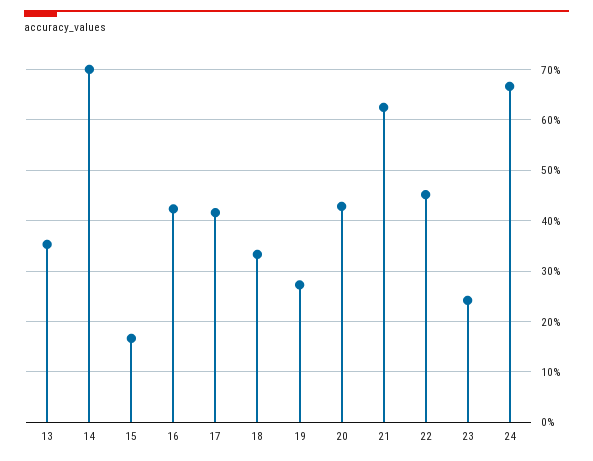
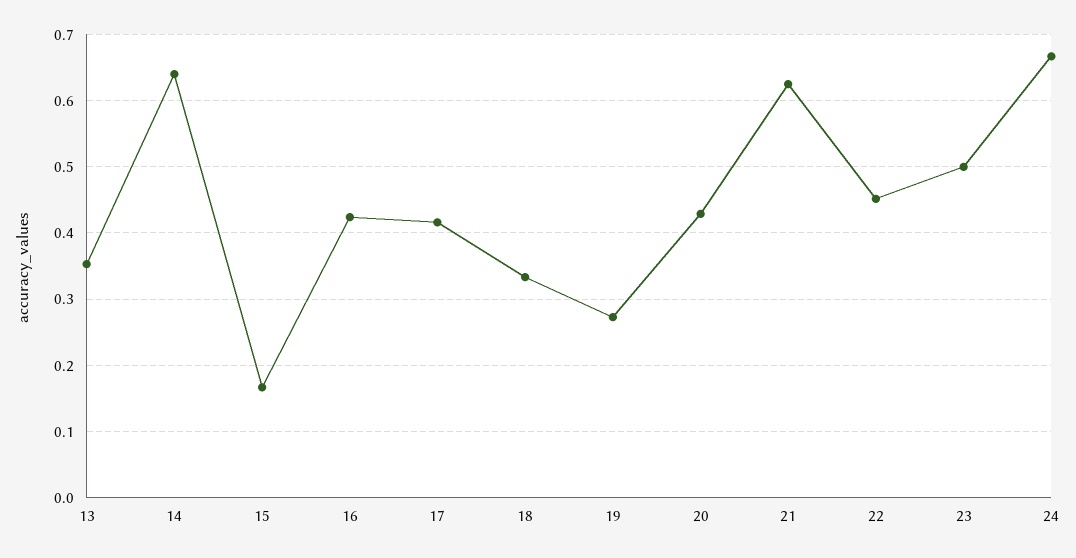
  {
    "13": 0.35,
-   "14": 0.7,
+   "14": 0.64,
    "15": 0.17,
    "16": 0.42,
    "17": 0.42,
    "18": 0.33,
    "19": 0.27,
    "20": 0.43,
    "21": 0.63,
    "22": 0.45,
-   "23": 0.24,
+   "23": 0.5,
    "24": 0.67
  }

